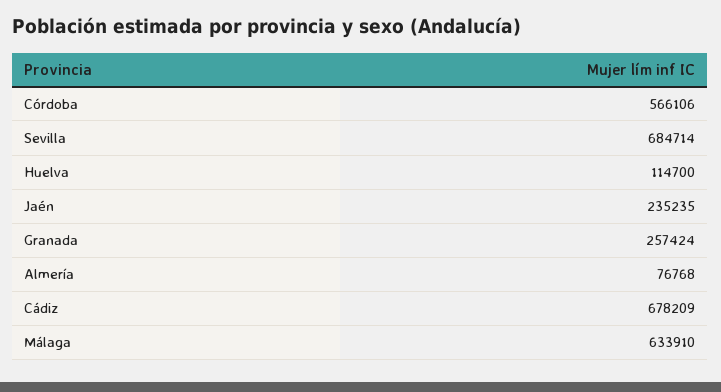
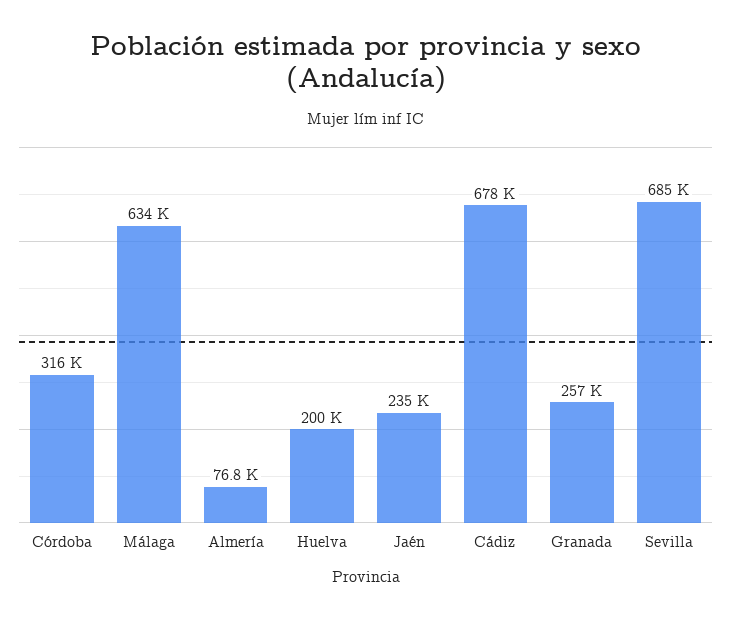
  {
-   "Córdoba": 566106,
+   "Córdoba": 316000,
    "Sevilla": 684714,
-   "Huelva": 114700,
+   "Huelva": 200000,
    "Jaén": 235235,
    "Granada": 257424,
    "Almería": 76768,
    "Cádiz": 678209,
    "Málaga": 633910
  }

